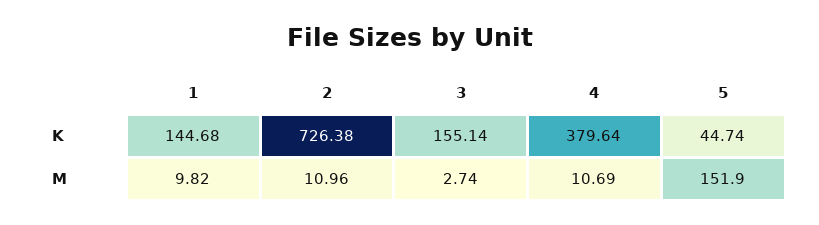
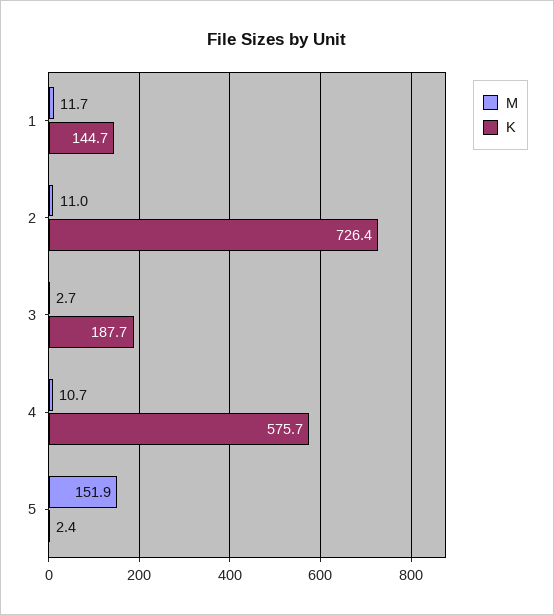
  {
    "K": {
      "1": 144.68,
      "2": 726.38,
-     "3": 155.14,
+     "3": 187.7,
-     "4": 379.64,
+     "4": 575.7,
-     "5": 44.74
+     "5": 2.4
    },
    "M": {
-     "1": 9.82,
+     "1": 11.7,
      "2": 10.96,
      "3": 2.74,
      "4": 10.69,
      "5": 151.9
    }
  }

